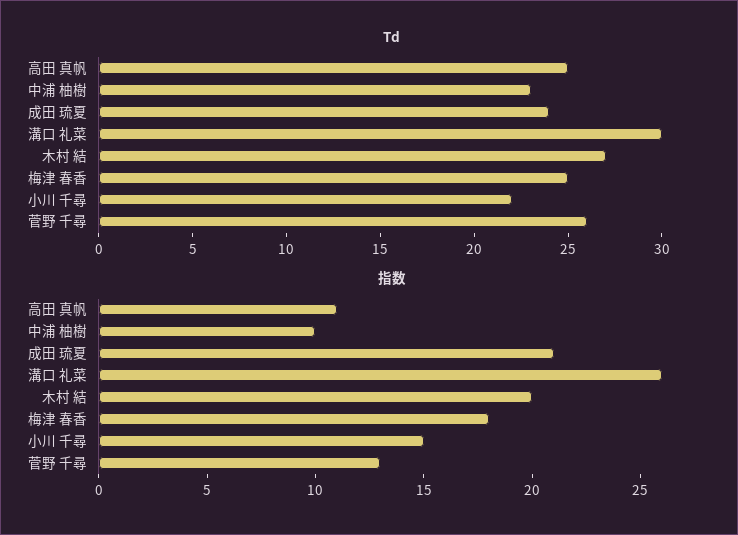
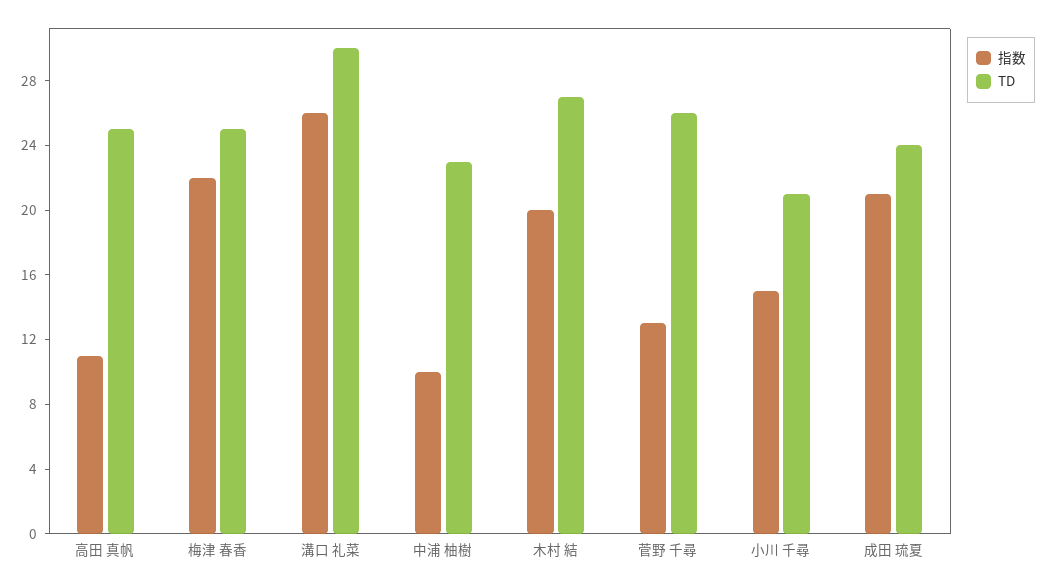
  {
    "Td": {
      "高田 真帆": 25,
      "中浦 柚樹": 23,
      "成田 琉夏": 24,
      "溝口 礼菜": 30,
      "木村 結": 27,
      "梅津 春香": 25,
-     "小川 千尋": 22,
+     "小川 千尋": 21,
      "菅野 千尋": 26
    },
    "指数": {
      "高田 真帆": 11,
      "中浦 柚樹": 10,
      "成田 琉夏": 21,
      "溝口 礼菜": 26,
      "木村 結": 20,
-     "梅津 春香": 18,
+     "梅津 春香": 22,
      "小川 千尋": 15,
      "菅野 千尋": 13
    }
  }

